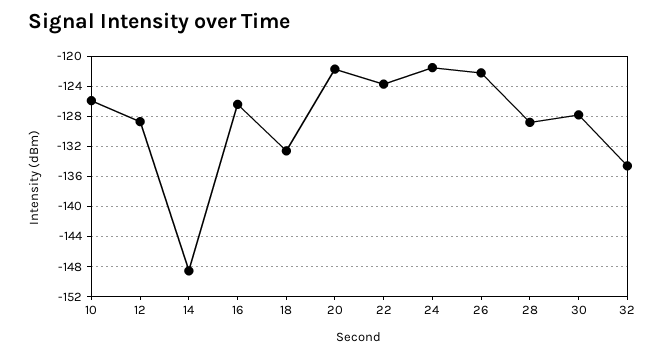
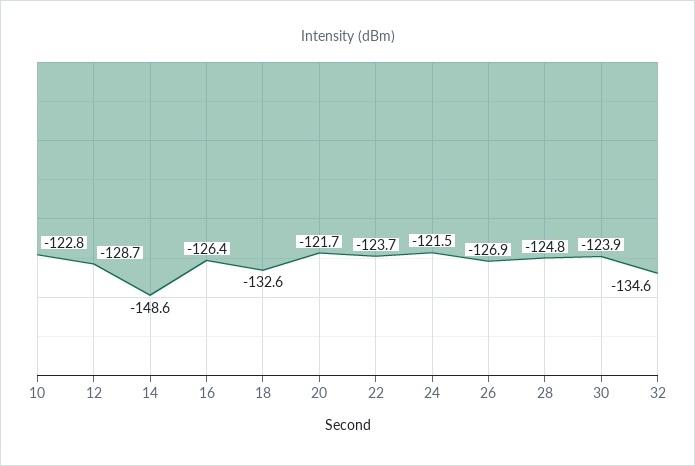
  {
-   "10": -126,
+   "10": -122.8,
    "12": -128.7,
    "14": -148.6,
    "16": -126.4,
    "18": -132.6,
    "20": -121.7,
    "22": -123.7,
    "24": -121.5,
-   "26": -122,
+   "26": -126.9,
-   "28": -129,
+   "28": -124.8,
-   "30": -128,
+   "30": -123.9,
    "32": -134.6
  }

